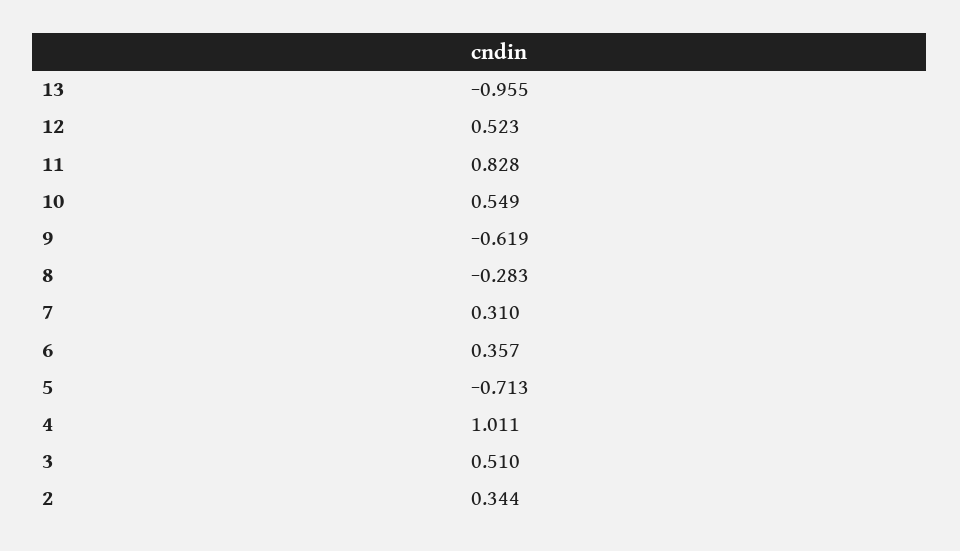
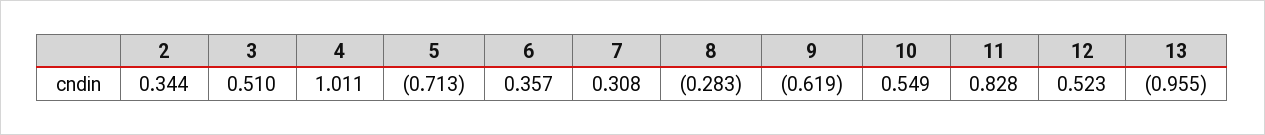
  {
    "13": -0.955,
    "12": 0.523,
    "11": 0.828,
    "10": 0.549,
    "9": -0.619,
    "8": -0.283,
-   "7": 0.31,
+   "7": 0.308,
    "6": 0.357,
    "5": -0.713,
    "4": 1.011,
    "3": 0.51,
    "2": 0.344
  }

